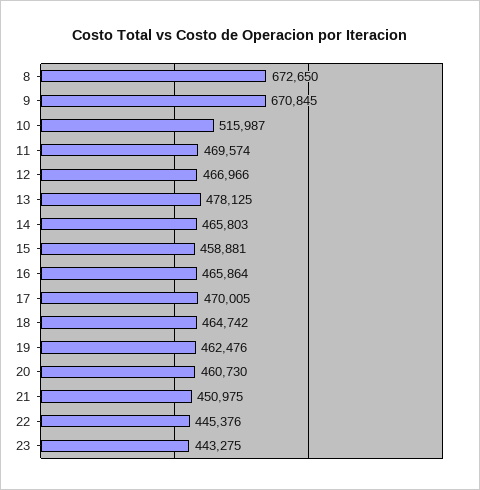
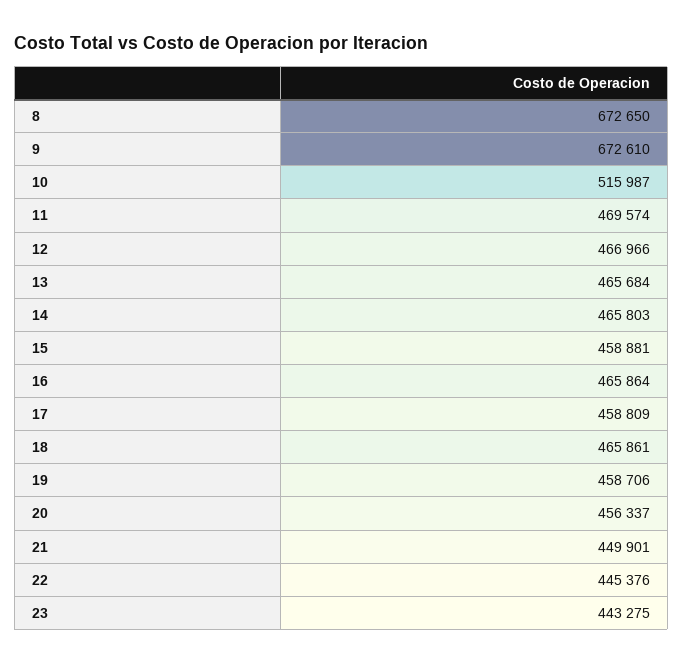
  {
    "8": 672650,
-   "9": 670845,
+   "9": 672610,
    "10": 515987,
    "11": 469574,
    "12": 466966,
-   "13": 478125,
+   "13": 465684,
    "14": 465803,
    "15": 458881,
    "16": 465864,
-   "17": 470005,
+   "17": 458809,
-   "18": 464742,
+   "18": 465861,
-   "19": 462476,
+   "19": 458706,
-   "20": 460730,
+   "20": 456337,
-   "21": 450975,
+   "21": 449901,
    "22": 445376,
    "23": 443275
  }

